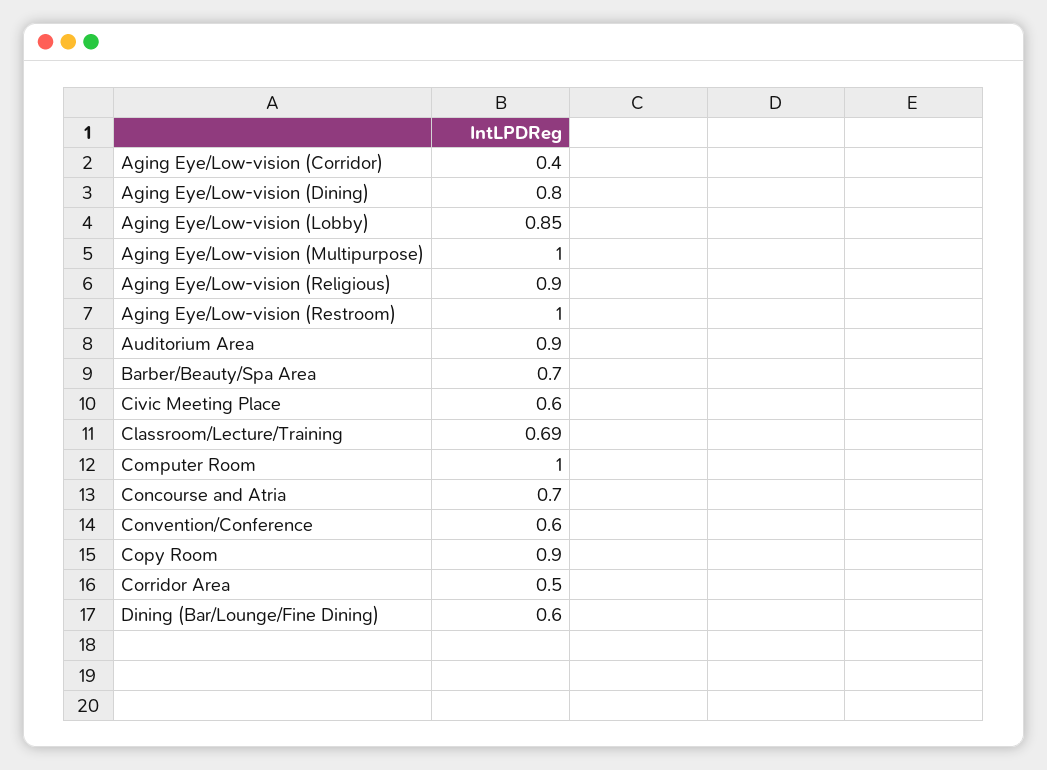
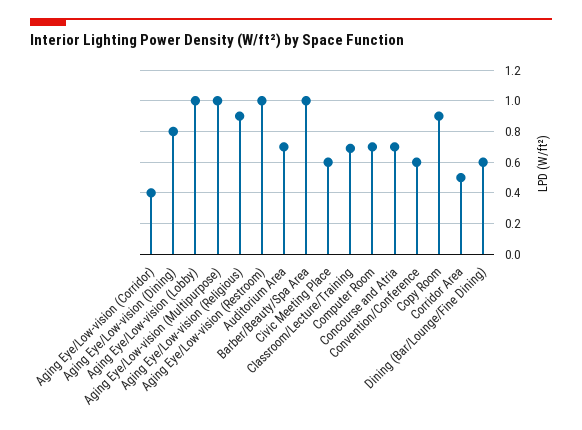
  {
    "Aging Eye/Low-vision (Corridor)": 0.4,
    "Aging Eye/Low-vision (Dining)": 0.8,
-   "Aging Eye/Low-vision (Lobby)": 0.85,
+   "Aging Eye/Low-vision (Lobby)": 1,
    "Aging Eye/Low-vision (Multipurpose)": 1,
    "Aging Eye/Low-vision (Religious)": 0.9,
    "Aging Eye/Low-vision (Restroom)": 1,
-   "Auditorium Area": 0.9,
+   "Auditorium Area": 0.7,
-   "Barber/Beauty/Spa Area": 0.7,
+   "Barber/Beauty/Spa Area": 1,
    "Civic Meeting Place": 0.6,
    "Classroom/Lecture/Training": 0.69,
-   "Computer Room": 1,
+   "Computer Room": 0.7,
    "Concourse and Atria": 0.7,
    "Convention/Conference": 0.6,
    "Copy Room": 0.9,
    "Corridor Area": 0.5,
    "Dining (Bar/Lounge/Fine Dining)": 0.6
  }

